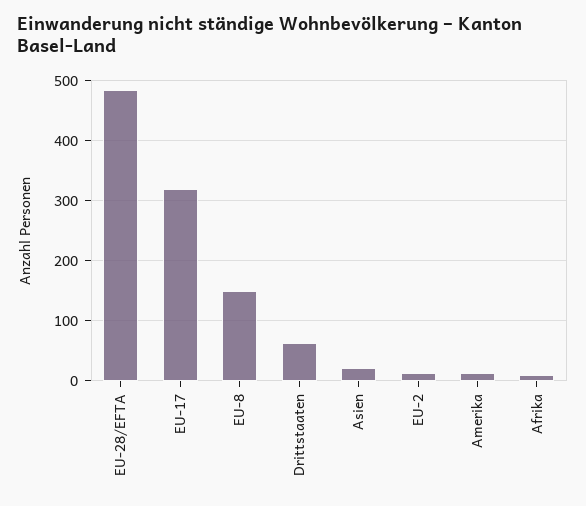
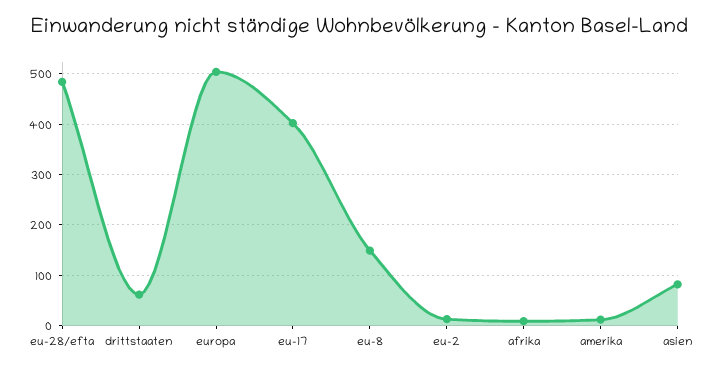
  {
    "EU-28/EFTA": 480,
-   "EU-17": 320,
+   "EU-17": 400,
    "EU-8": 150,
    "Drittstaaten": 60,
-   "Asien": 20,
+   "Asien": 80,
    "EU-2": 10,
    "Amerika": 10,
-   "Afrika": 10
+   "Afrika": 10,
+   "europa": 500
  }

